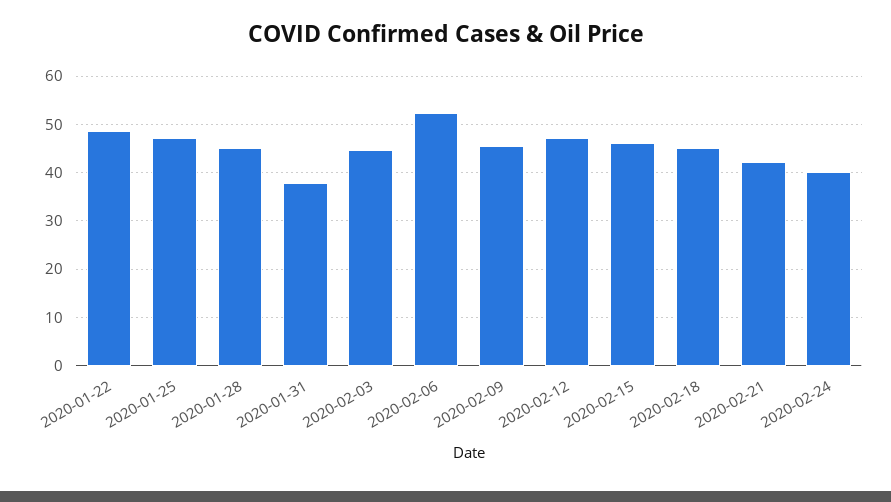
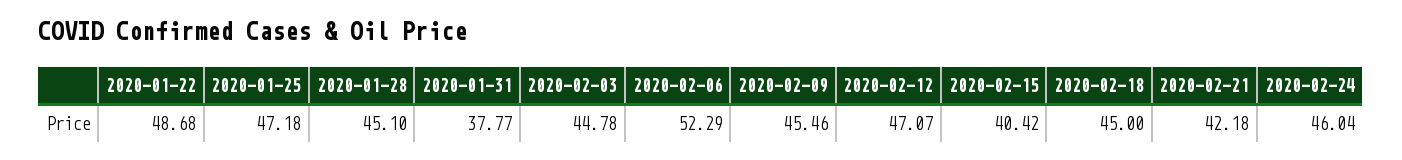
  {
    "2020-01-22": 48.68,
    "2020-01-25": 47.18,
    "2020-01-28": 45.1,
    "2020-01-31": 37.77,
    "2020-02-03": 44.78,
    "2020-02-06": 52.29,
    "2020-02-09": 45.46,
    "2020-02-12": 47.07,
-   "2020-02-15": 46,
+   "2020-02-15": 40.42,
    "2020-02-18": 45,
    "2020-02-21": 42.18,
-   "2020-02-24": 40
+   "2020-02-24": 46.04
  }

